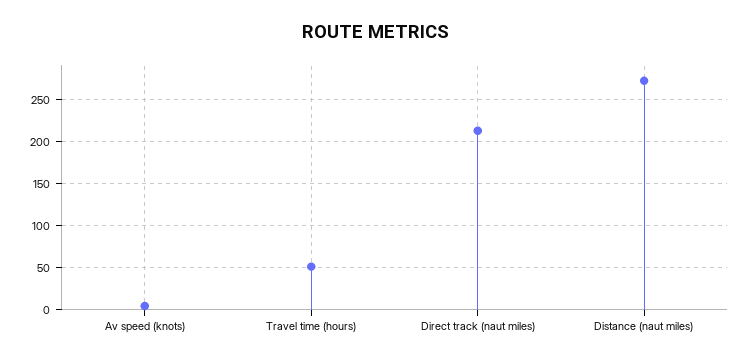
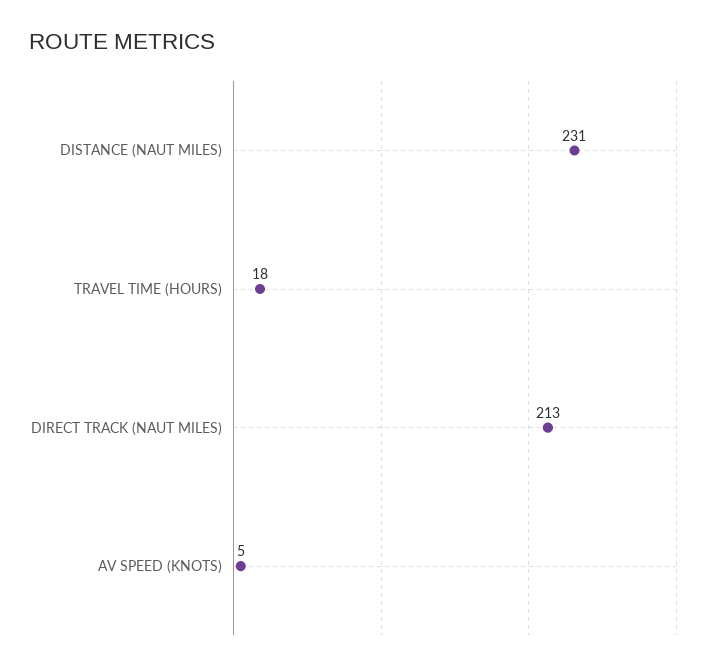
  {
    "Av speed (knots)": 5,
-   "Travel time (hours)": 50,
+   "Travel time (hours)": 18,
    "Direct track (naut miles)": 213,
-   "Distance (naut miles)": 270
+   "Distance (naut miles)": 231
  }

